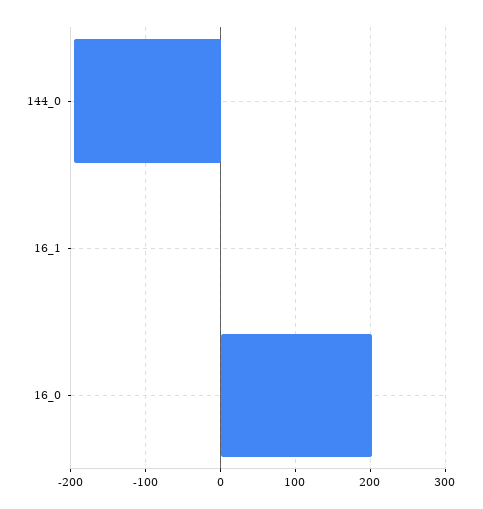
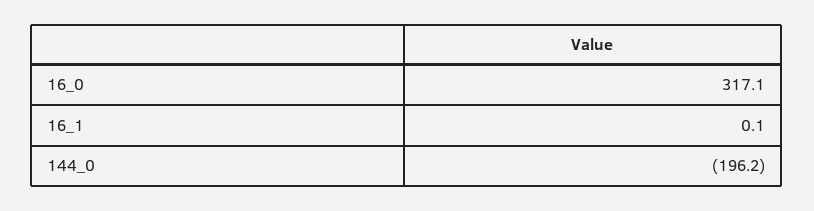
  {
    "144_0": -196.2,
    "16_1": 0.1,
-   "16_0": 200
+   "16_0": 317.1
  }

